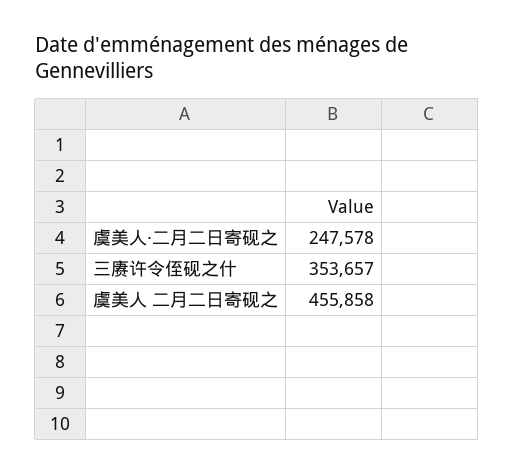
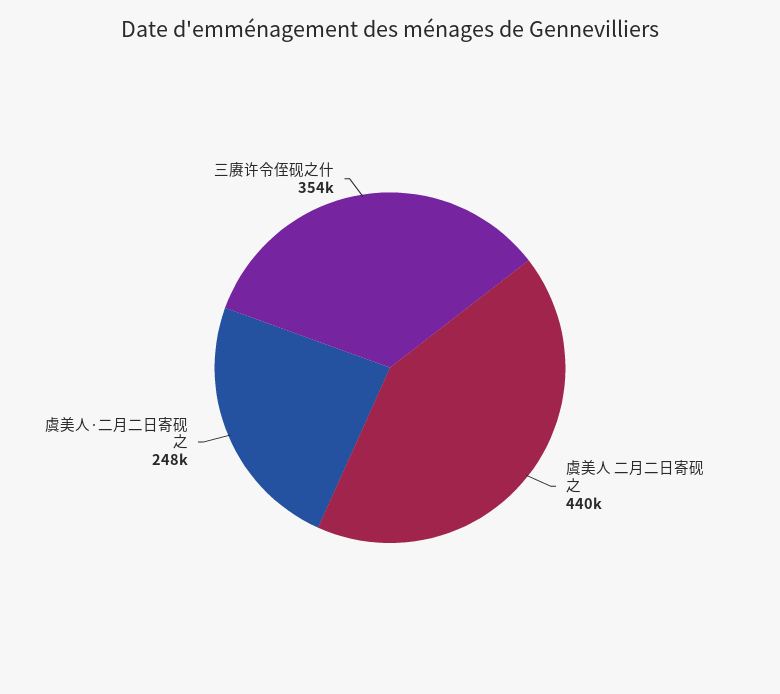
  {
    "虞美人·二月二日寄砚之": 247578,
    "三赓许令侄砚之什": 353657,
-   "虞美人 二月二日寄砚之": 455858
+   "虞美人 二月二日寄砚之": 440000
  }

